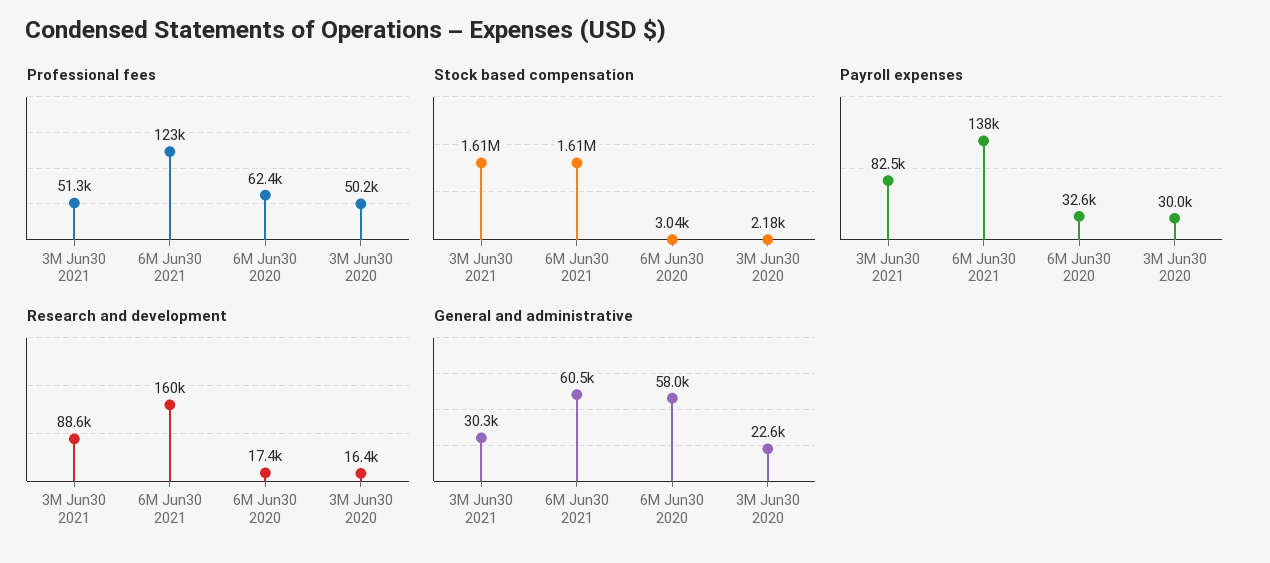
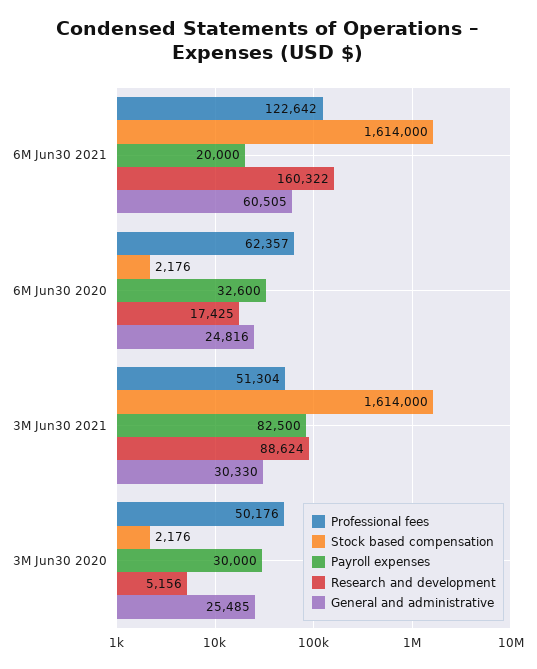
  {
    "Professional fees": {
      "3M Jun30 2021": 51304,
      "6M Jun30 2021": 122642,
      "6M Jun30 2020": 62357,
      "3M Jun30 2020": 50176
    },
    "Stock based compensation": {
      "3M Jun30 2021": 1614000,
      "6M Jun30 2021": 1614000,
-     "6M Jun30 2020": 3040,
+     "6M Jun30 2020": 2176,
      "3M Jun30 2020": 2176
    },
    "Payroll expenses": {
      "3M Jun30 2021": 82500,
-     "6M Jun30 2021": 138000,
+     "6M Jun30 2021": 20000,
      "6M Jun30 2020": 32600,
      "3M Jun30 2020": 30000
    },
    "Research and development": {
      "3M Jun30 2021": 88624,
      "6M Jun30 2021": 160322,
      "6M Jun30 2020": 17425,
-     "3M Jun30 2020": 16400
+     "3M Jun30 2020": 5156
    },
    "General and administrative": {
      "3M Jun30 2021": 30330,
      "6M Jun30 2021": 60505,
-     "6M Jun30 2020": 58000,
+     "6M Jun30 2020": 24816,
-     "3M Jun30 2020": 22600
+     "3M Jun30 2020": 25485
    }
  }

